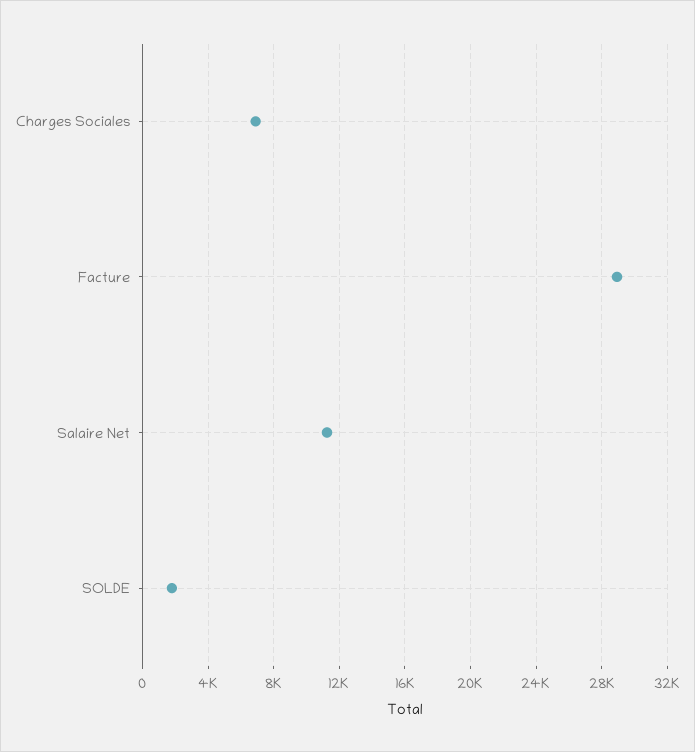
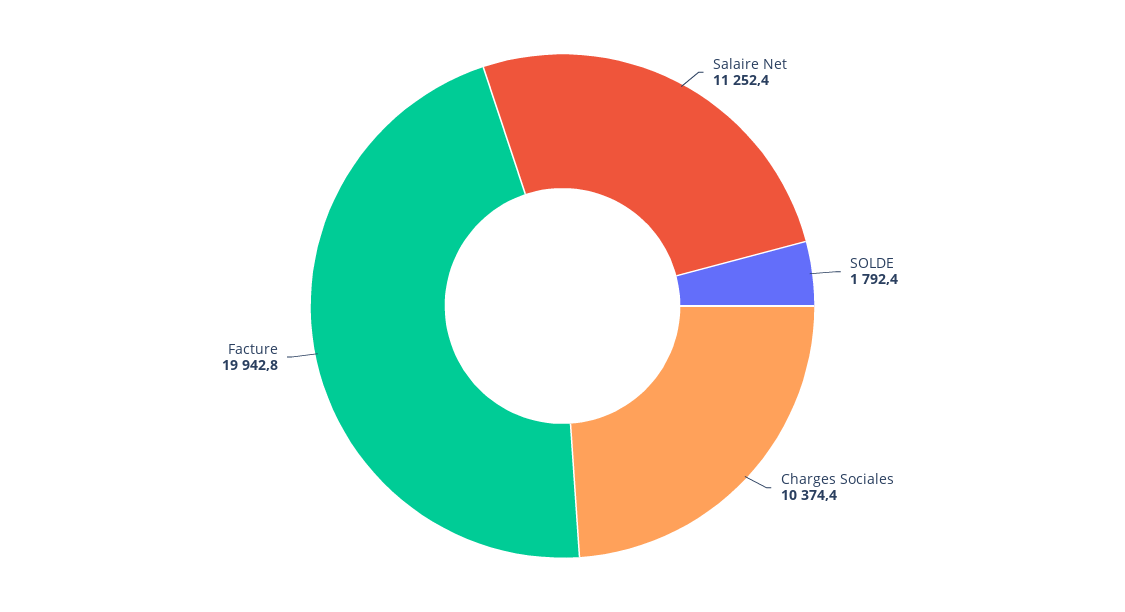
  {
-   "Charges Sociales": 7000,
+   "Charges Sociales": 10374.4,
-   "Facture": 29000,
+   "Facture": 19942.8,
    "Salaire Net": 11252.4,
    "SOLDE": 1792.4
  }

